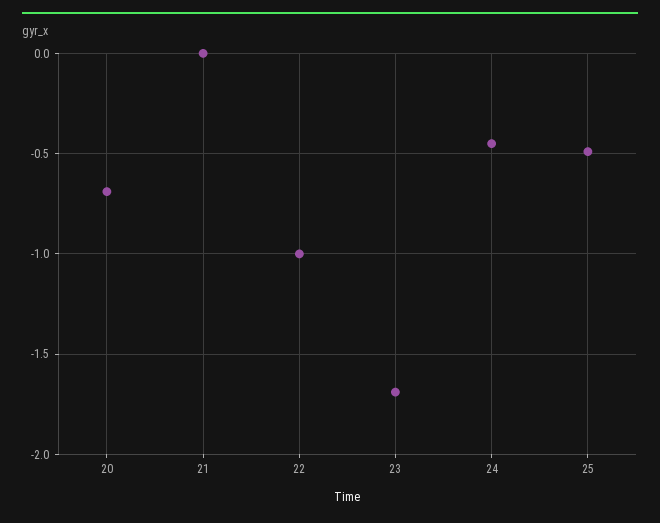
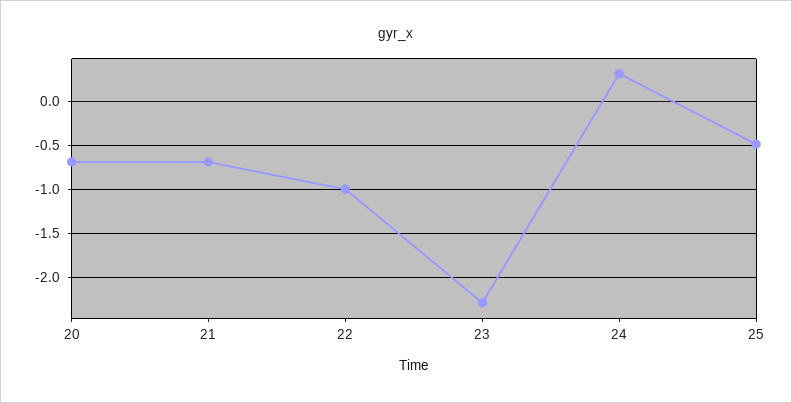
  {
    "20": -0.7,
-   "21": 0,
+   "21": -0.7,
    "22": -1,
-   "23": -1.7,
+   "23": -2.3,
-   "24": -0.45,
+   "24": 0.3,
    "25": -0.5
  }

